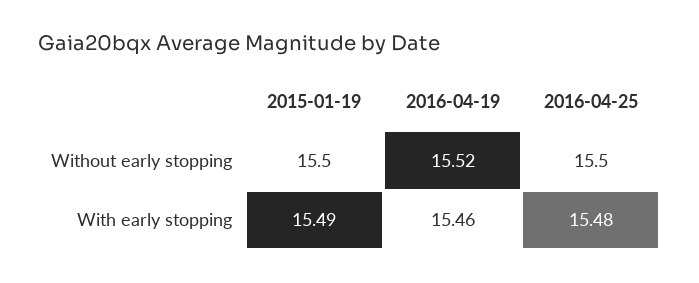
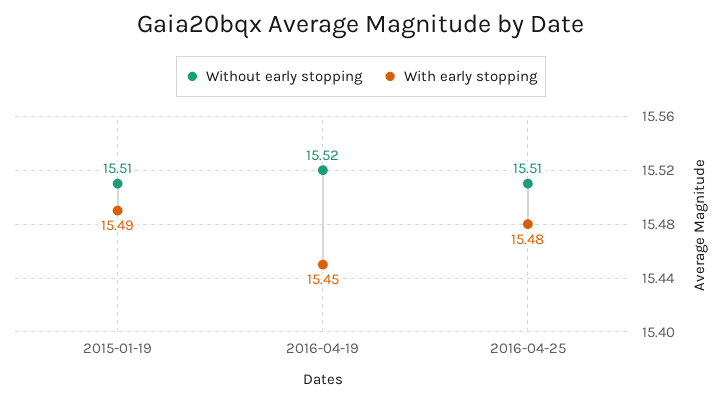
  {
    "Without early stopping": {
-     "2015-01-19": 15.5,
+     "2015-01-19": 15.51,
      "2016-04-19": 15.52,
-     "2016-04-25": 15.5
+     "2016-04-25": 15.51
    },
    "With early stopping": {
      "2015-01-19": 15.49,
-     "2016-04-19": 15.46,
+     "2016-04-19": 15.45,
      "2016-04-25": 15.48
    }
  }

